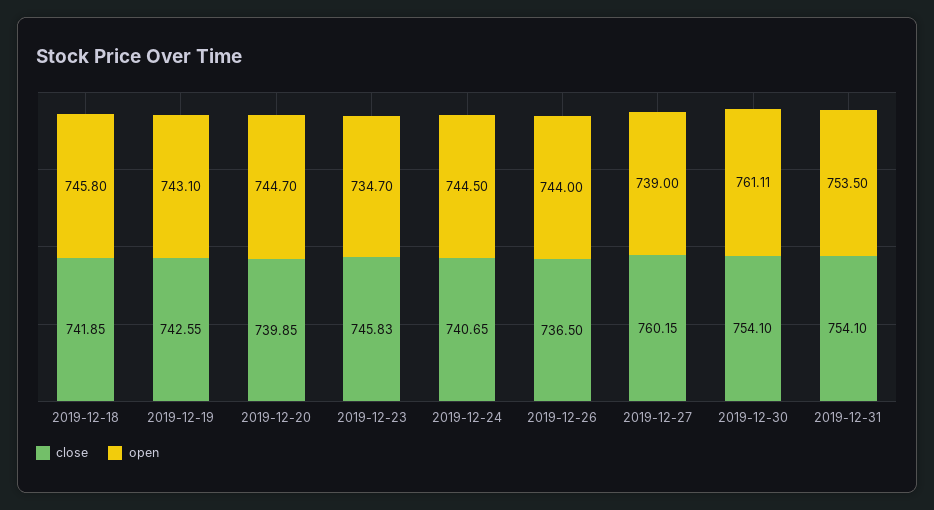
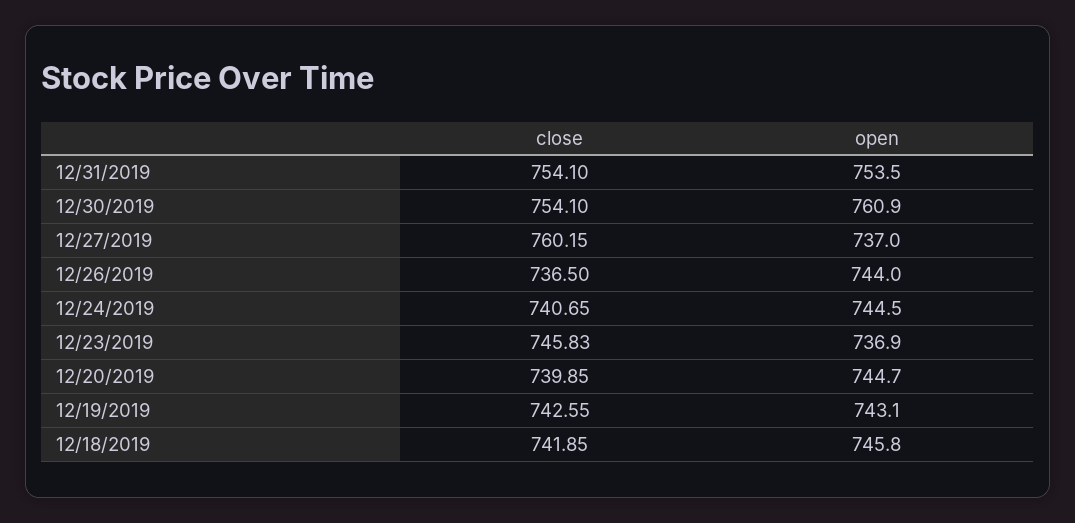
  {
    "close": {
      "2019-12-18": 741.85,
      "2019-12-19": 742.55,
      "2019-12-20": 739.85,
      "2019-12-23": 745.83,
      "2019-12-24": 740.65,
      "2019-12-26": 736.5,
      "2019-12-27": 760.15,
      "2019-12-30": 754.1,
      "2019-12-31": 754.1
    },
    "open": {
      "2019-12-18": 745.8,
      "2019-12-19": 743.1,
      "2019-12-20": 744.7,
-     "2019-12-23": 734.7,
+     "2019-12-23": 736.9,
      "2019-12-24": 744.5,
      "2019-12-26": 744,
-     "2019-12-27": 739,
+     "2019-12-27": 737,
-     "2019-12-30": 761.11,
+     "2019-12-30": 760.9,
      "2019-12-31": 753.5
    }
  }

